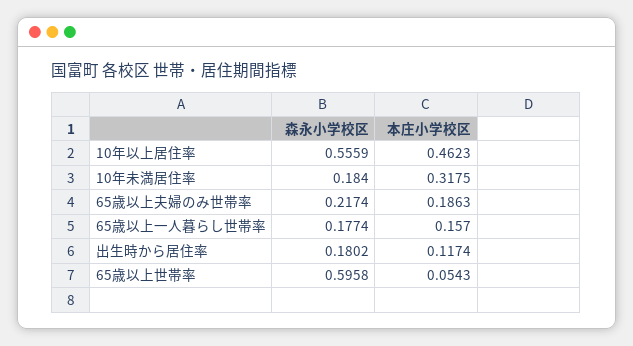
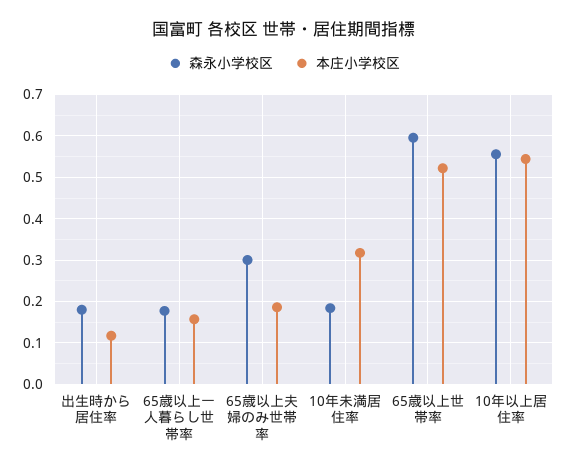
  {
    "森永小学校区": {
      "10年以上居住率": 0.5559,
      "10年未満居住率": 0.184,
-     "65歳以上夫婦のみ世帯率": 0.2174,
+     "65歳以上夫婦のみ世帯率": 0.3,
      "65歳以上一人暮らし世帯率": 0.1774,
      "出生時から居住率": 0.1802,
      "65歳以上世帯率": 0.5958
    },
    "本庄小学校区": {
-     "10年以上居住率": 0.4623,
+     "10年以上居住率": 0.54,
      "10年未満居住率": 0.3175,
      "65歳以上夫婦のみ世帯率": 0.1863,
      "65歳以上一人暮らし世帯率": 0.157,
      "出生時から居住率": 0.1174,
-     "65歳以上世帯率": 0.0543
+     "65歳以上世帯率": 0.52
    }
  }

